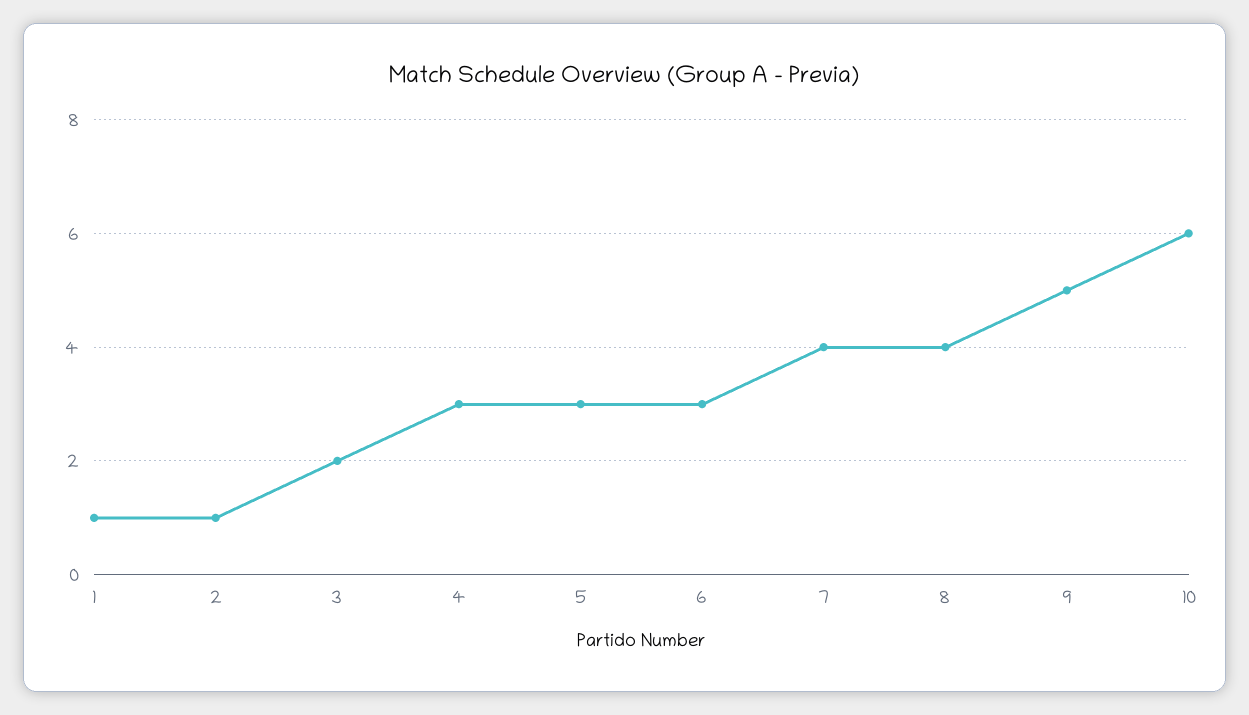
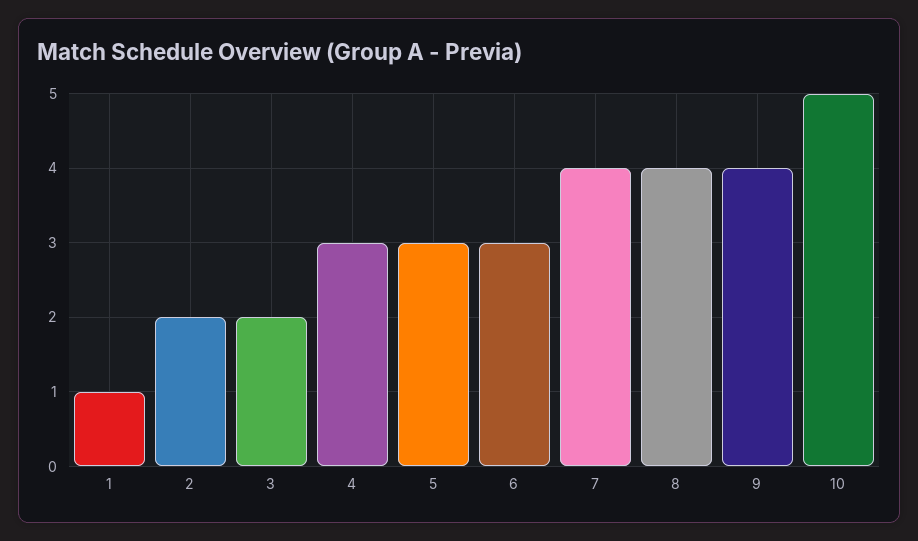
  {
    "1": 1,
-   "2": 1,
+   "2": 2,
    "3": 2,
    "4": 3,
    "5": 3,
    "6": 3,
    "7": 4,
    "8": 4,
-   "9": 5,
+   "9": 4,
-   "10": 6
+   "10": 5
  }

